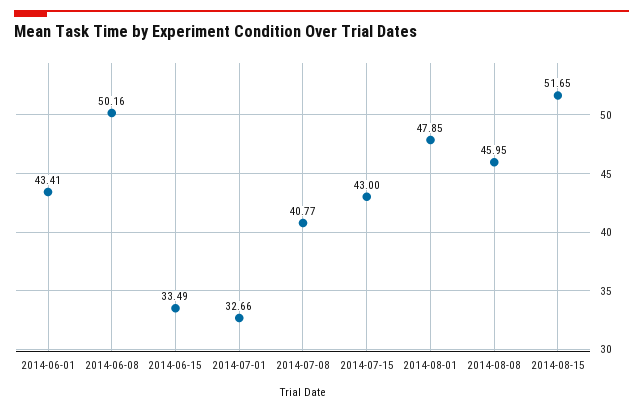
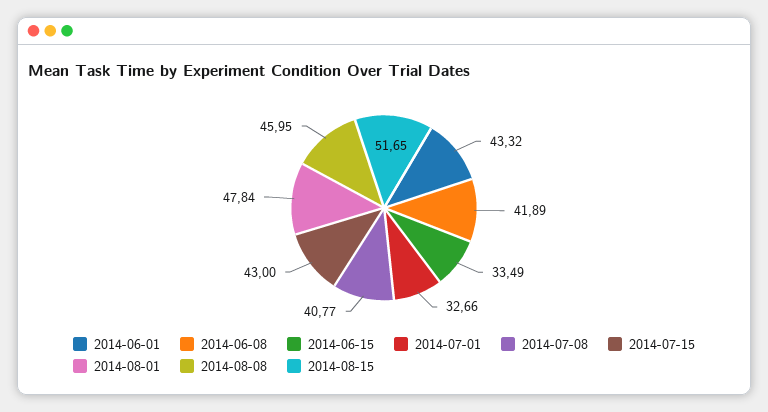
  {
-   "2014-06-01": 43.41,
+   "2014-06-01": 43.32,
-   "2014-06-08": 50.16,
+   "2014-06-08": 41.89,
    "2014-06-15": 33.49,
    "2014-07-01": 32.66,
    "2014-07-08": 40.77,
    "2014-07-15": 43,
-   "2014-08-01": 47.85,
+   "2014-08-01": 47.84,
    "2014-08-08": 45.95,
    "2014-08-15": 51.65
  }

